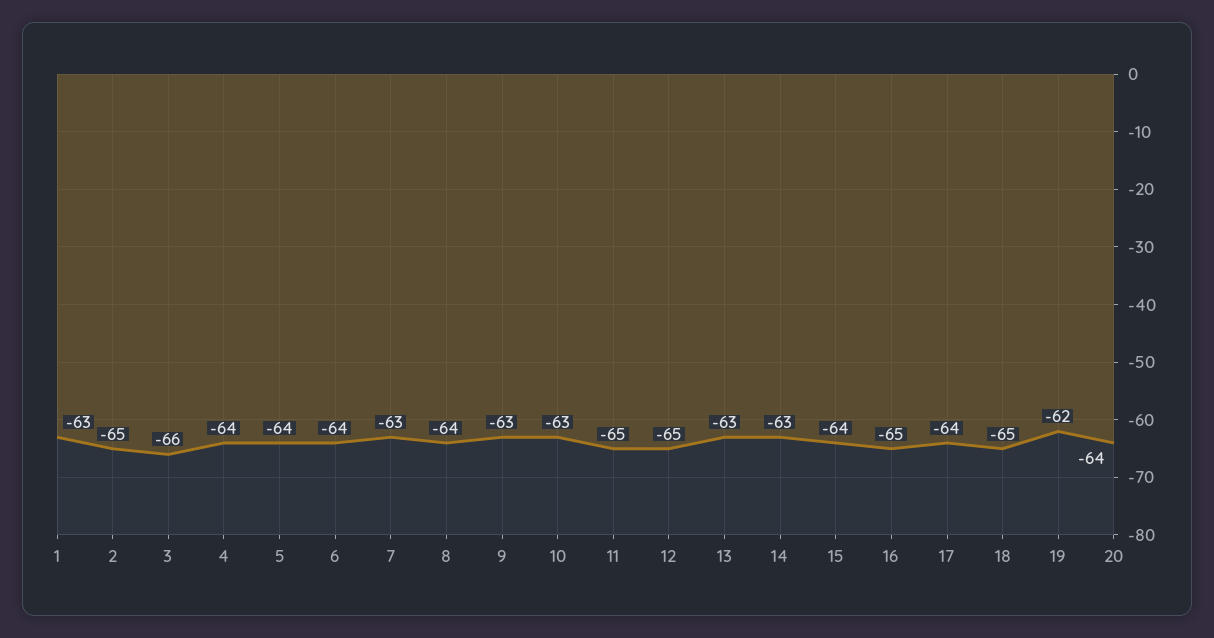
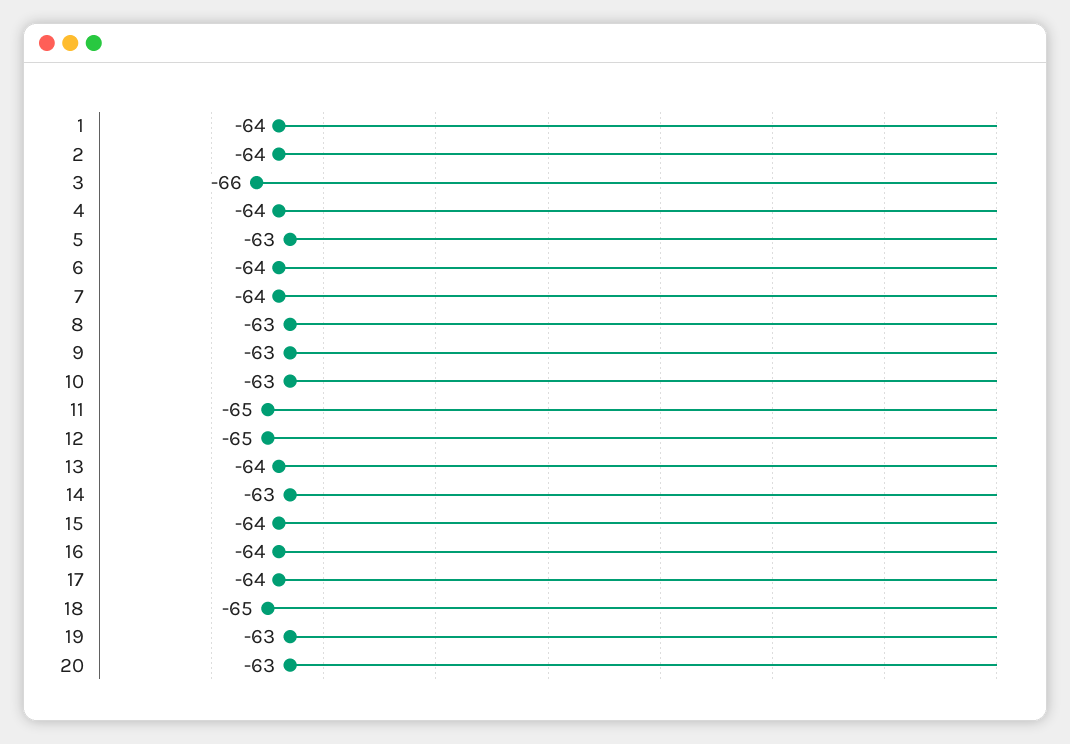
  {
-   "1": -63,
+   "1": -64,
-   "2": -65,
+   "2": -64,
    "3": -66,
    "4": -64,
-   "5": -64,
+   "5": -63,
    "6": -64,
-   "7": -63,
+   "7": -64,
-   "8": -64,
+   "8": -63,
    "9": -63,
    "10": -63,
    "11": -65,
    "12": -65,
-   "13": -63,
+   "13": -64,
    "14": -63,
    "15": -64,
-   "16": -65,
+   "16": -64,
    "17": -64,
    "18": -65,
-   "19": -62,
+   "19": -63,
-   "20": -64
+   "20": -63
  }

